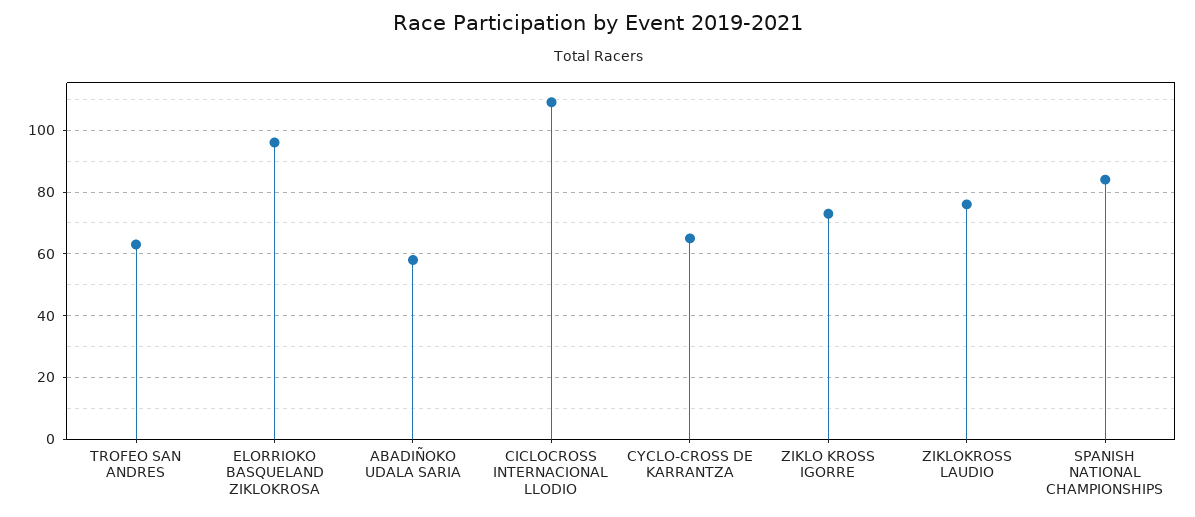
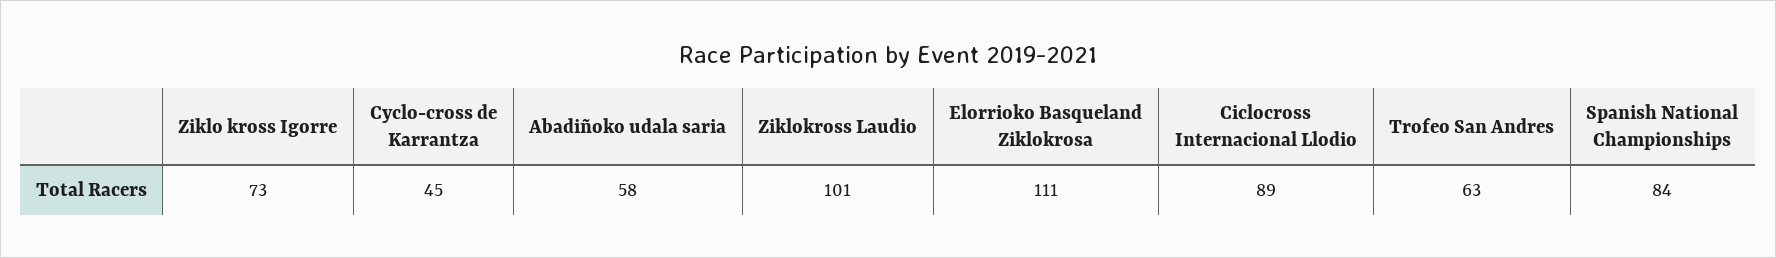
  {
    "TROFEO SAN ANDRES": 63,
-   "ELORRIOKO BASQUELAND ZIKLOKROSA": 95,
+   "ELORRIOKO BASQUELAND ZIKLOKROSA": 111,
    "ABADIÑOKO UDALA SARIA": 58,
-   "CICLOCROSS INTERNACIONAL LLODIO": 110,
+   "CICLOCROSS INTERNACIONAL LLODIO": 89,
-   "CYCLO-CROSS DE KARRANTZA": 65,
+   "CYCLO-CROSS DE KARRANTZA": 45,
    "ZIKLO KROSS IGORRE": 73,
-   "ZIKLOKROSS LAUDIO": 75,
+   "ZIKLOKROSS LAUDIO": 101,
    "SPANISH NATIONAL CHAMPIONSHIPS": 84
  }

